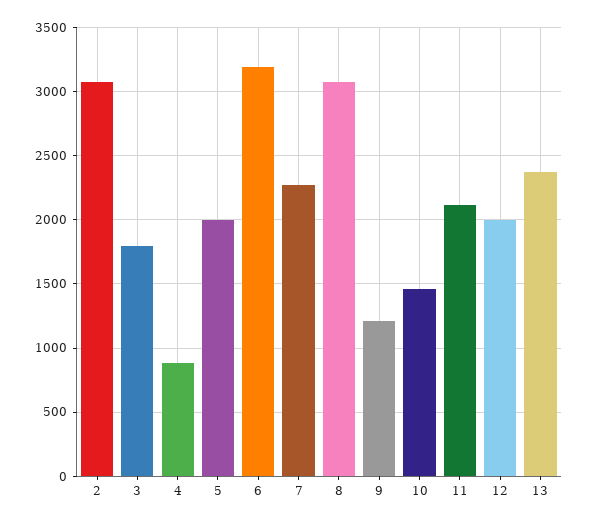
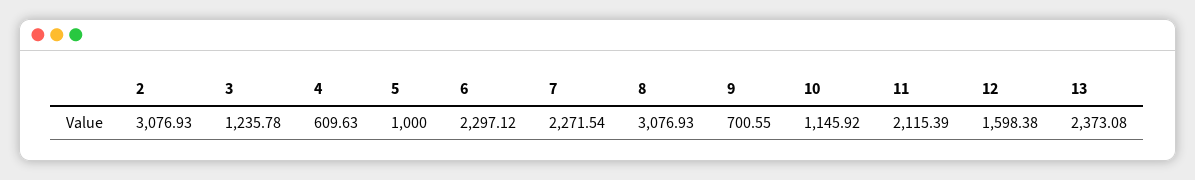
  {
    "2": 3076.93,
-   "3": 1800,
+   "3": 1235.78,
-   "4": 900,
+   "4": 609.63,
-   "5": 2000,
+   "5": 1000,
-   "6": 3200,
+   "6": 2297.12,
    "7": 2271.54,
    "8": 3076.93,
-   "9": 1200,
+   "9": 700.55,
-   "10": 1450,
+   "10": 1145.92,
    "11": 2115.39,
-   "12": 2000,
+   "12": 1598.38,
    "13": 2373.08
  }

